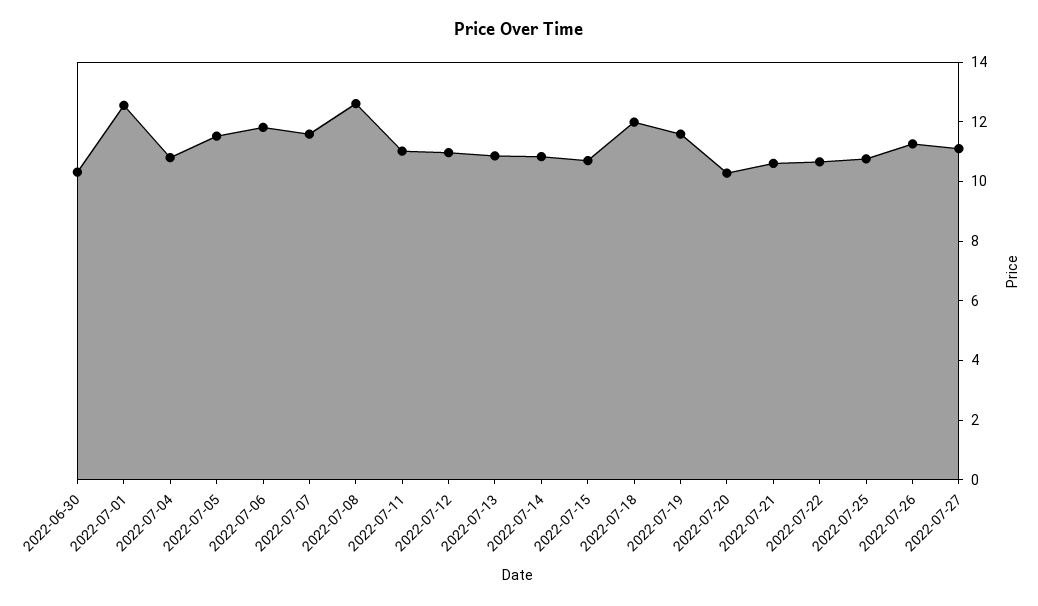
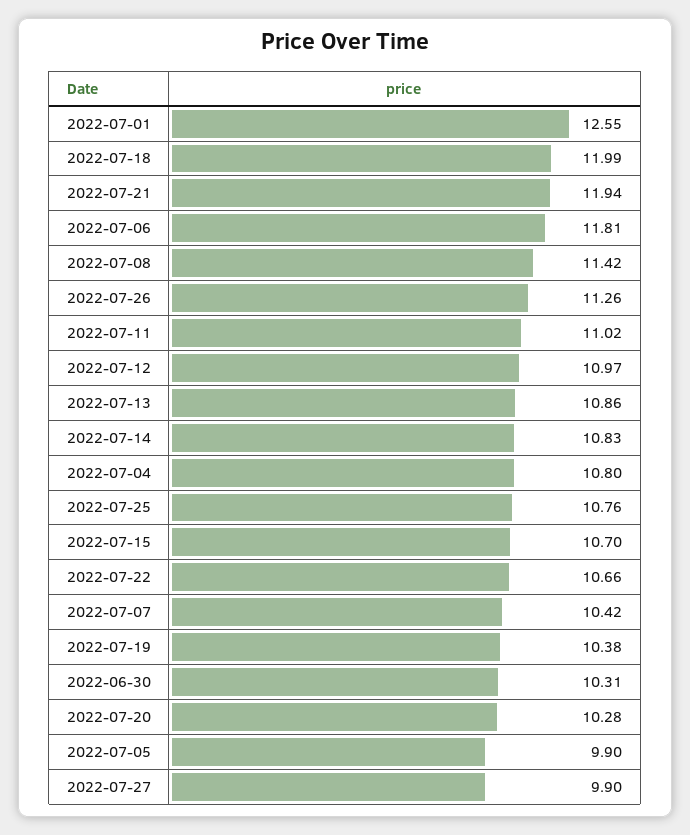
  {
    "2022-06-30": 10.31,
    "2022-07-01": 12.55,
    "2022-07-04": 10.8,
-   "2022-07-05": 11.5,
+   "2022-07-05": 9.9,
    "2022-07-06": 11.81,
-   "2022-07-07": 11.5,
+   "2022-07-07": 10.42,
-   "2022-07-08": 12.5,
+   "2022-07-08": 11.42,
    "2022-07-11": 11.02,
    "2022-07-12": 10.97,
    "2022-07-13": 10.86,
    "2022-07-14": 10.83,
    "2022-07-15": 10.7,
    "2022-07-18": 11.99,
-   "2022-07-19": 11.5,
+   "2022-07-19": 10.38,
    "2022-07-20": 10.28,
-   "2022-07-21": 10.5,
+   "2022-07-21": 11.94,
    "2022-07-22": 10.66,
    "2022-07-25": 10.76,
    "2022-07-26": 11.26,
-   "2022-07-27": 11
+   "2022-07-27": 9.9
  }

